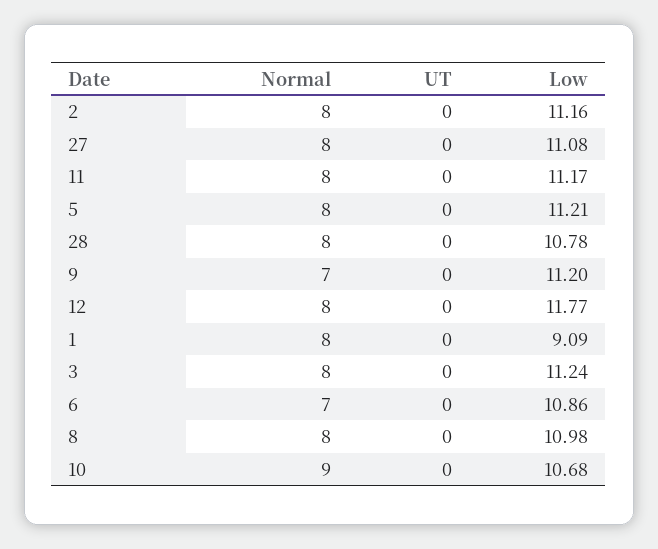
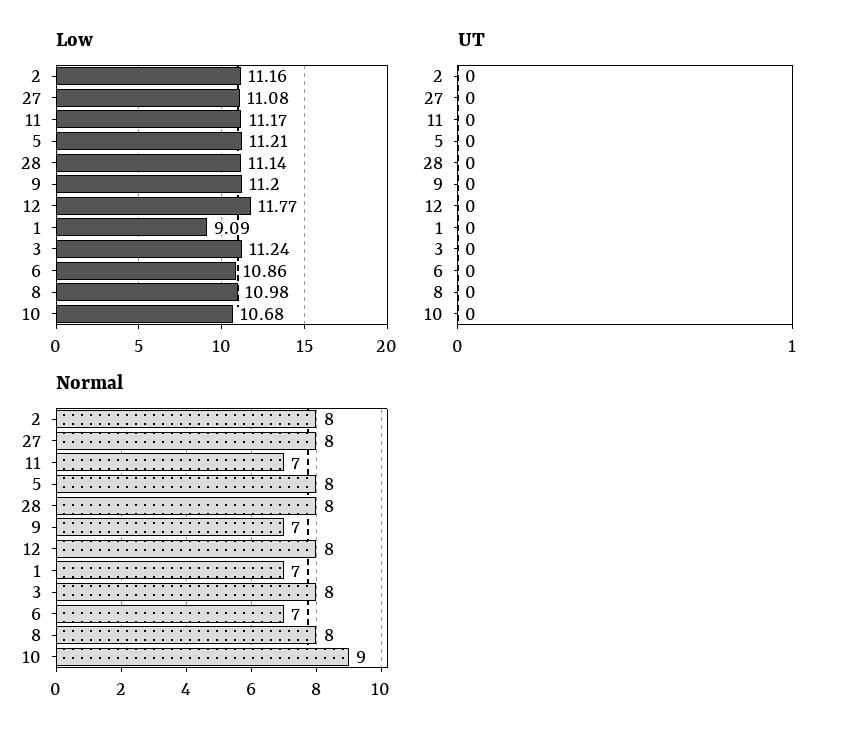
  {
    "Normal": {
      "2": 8,
      "27": 8,
-     "11": 8,
+     "11": 7,
      "5": 8,
      "28": 8,
      "9": 7,
      "12": 8,
-     "1": 8,
+     "1": 7,
      "3": 8,
      "6": 7,
      "8": 8,
      "10": 9
    },
    "UT": {
      "2": 0,
      "27": 0,
      "11": 0,
      "5": 0,
      "28": 0,
      "9": 0,
      "12": 0,
      "1": 0,
      "3": 0,
      "6": 0,
      "8": 0,
      "10": 0
    },
    "Low": {
      "2": 11.16,
      "27": 11.08,
      "11": 11.17,
      "5": 11.21,
-     "28": 10.78,
+     "28": 11.14,
      "9": 11.2,
      "12": 11.77,
      "1": 9.09,
      "3": 11.24,
      "6": 10.86,
      "8": 10.98,
      "10": 10.68
    }
  }

